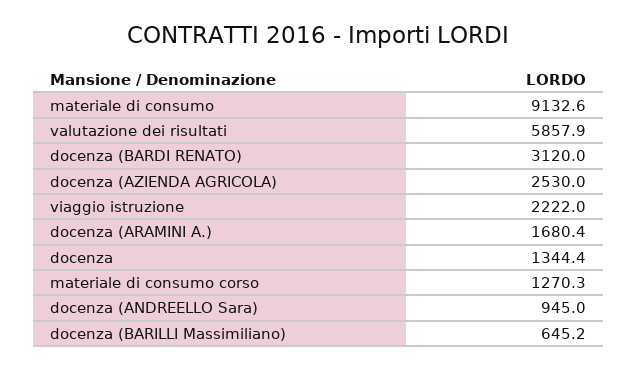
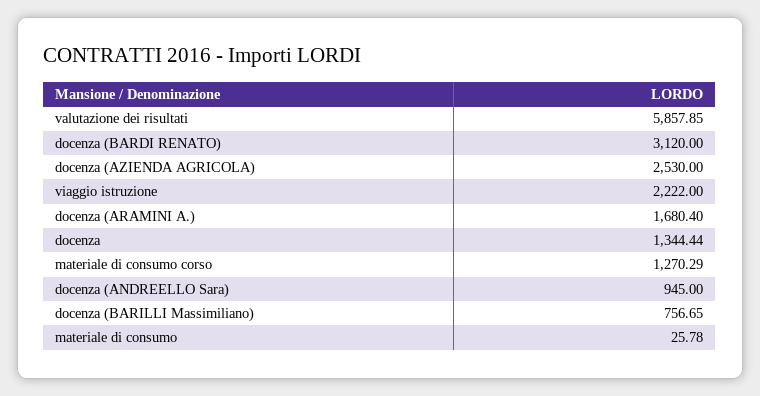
  {
-   "materiale di consumo": 9132.6,
+   "materiale di consumo": 25.78,
    "valutazione dei risultati": 5857.85,
    "docenza (BARDI RENATO)": 3120,
    "docenza (AZIENDA AGRICOLA)": 2530,
    "viaggio istruzione": 2222,
    "docenza (ARAMINI A.)": 1680.4,
    "docenza": 1344.44,
    "materiale di consumo corso": 1270.29,
    "docenza (ANDREELLO Sara)": 945,
-   "docenza (BARILLI Massimiliano)": 645.2
+   "docenza (BARILLI Massimiliano)": 756.65
  }

